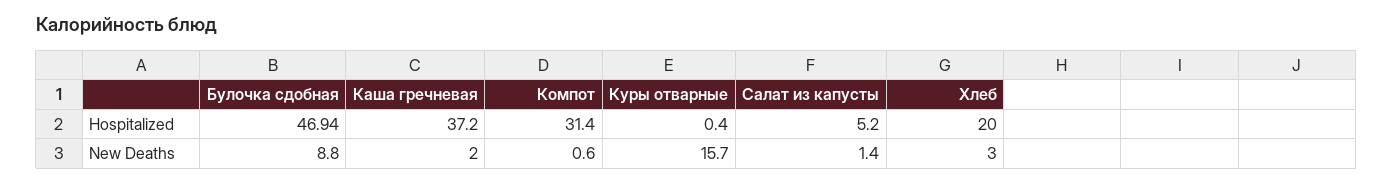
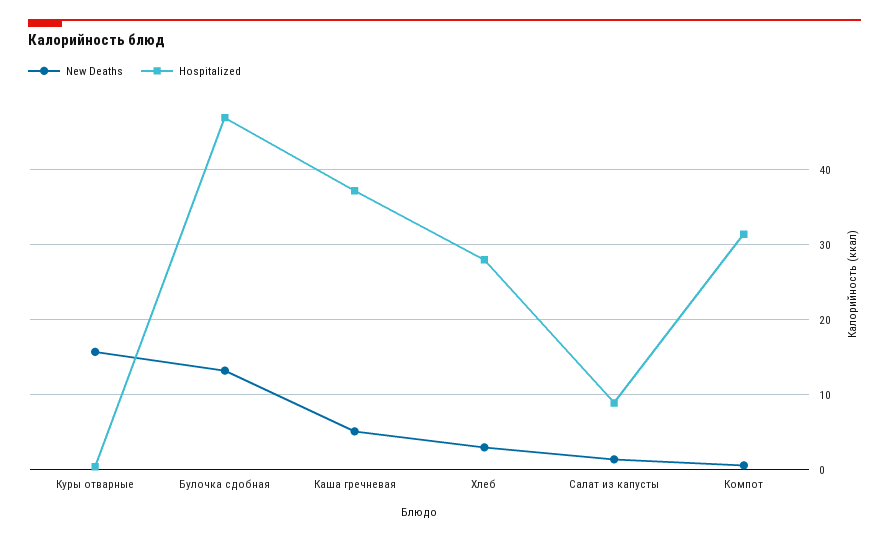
  {
    "Hospitalized": {
      "Булочка сдобная": 46.94,
      "Каша гречневая": 37.2,
      "Компот": 31.4,
      "Куры отварные": 0.4,
-     "Салат из капусты": 5.2,
+     "Салат из капусты": 9,
-     "Хлеб": 20
+     "Хлеб": 28
    },
    "New Deaths": {
-     "Булочка сдобная": 8.8,
+     "Булочка сдобная": 13,
-     "Каша гречневая": 2,
+     "Каша гречневая": 5,
      "Компот": 0.6,
      "Куры отварные": 15.7,
      "Салат из капусты": 1.4,
      "Хлеб": 3
    }
  }

